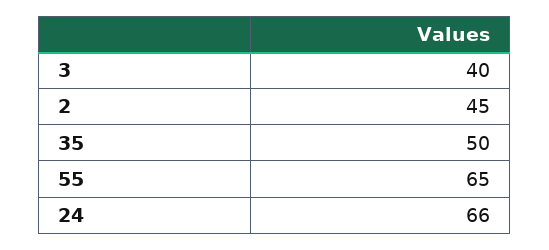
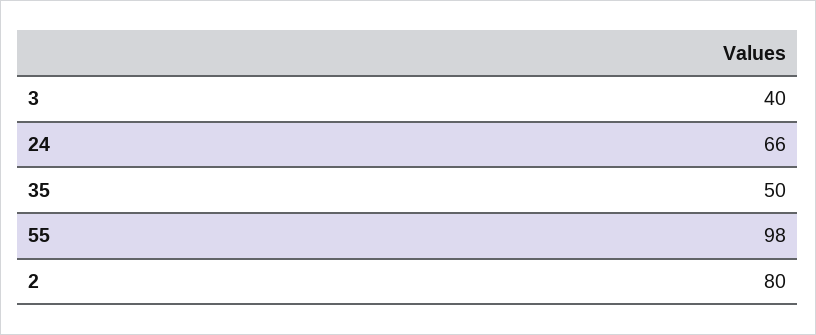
  {
    "3": 40,
-   "2": 45,
+   "2": 80,
    "35": 50,
-   "55": 65,
+   "55": 98,
    "24": 66
  }

